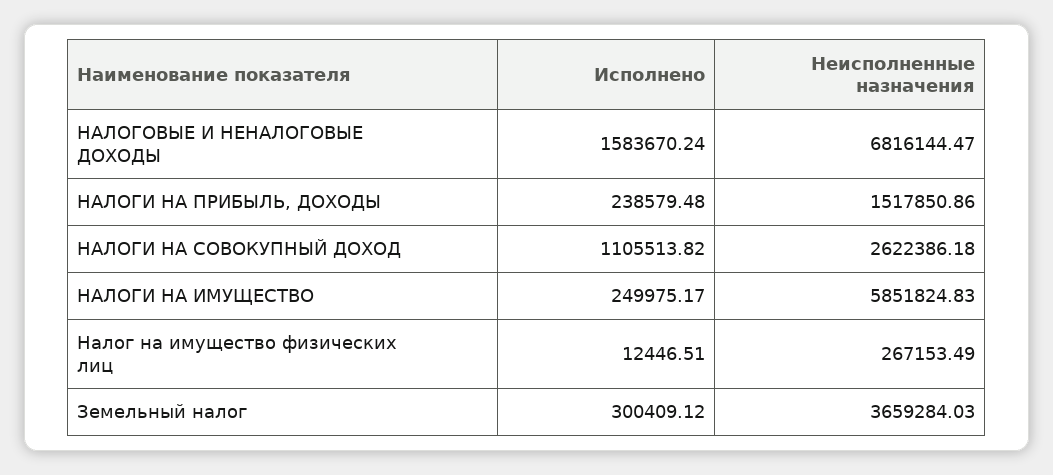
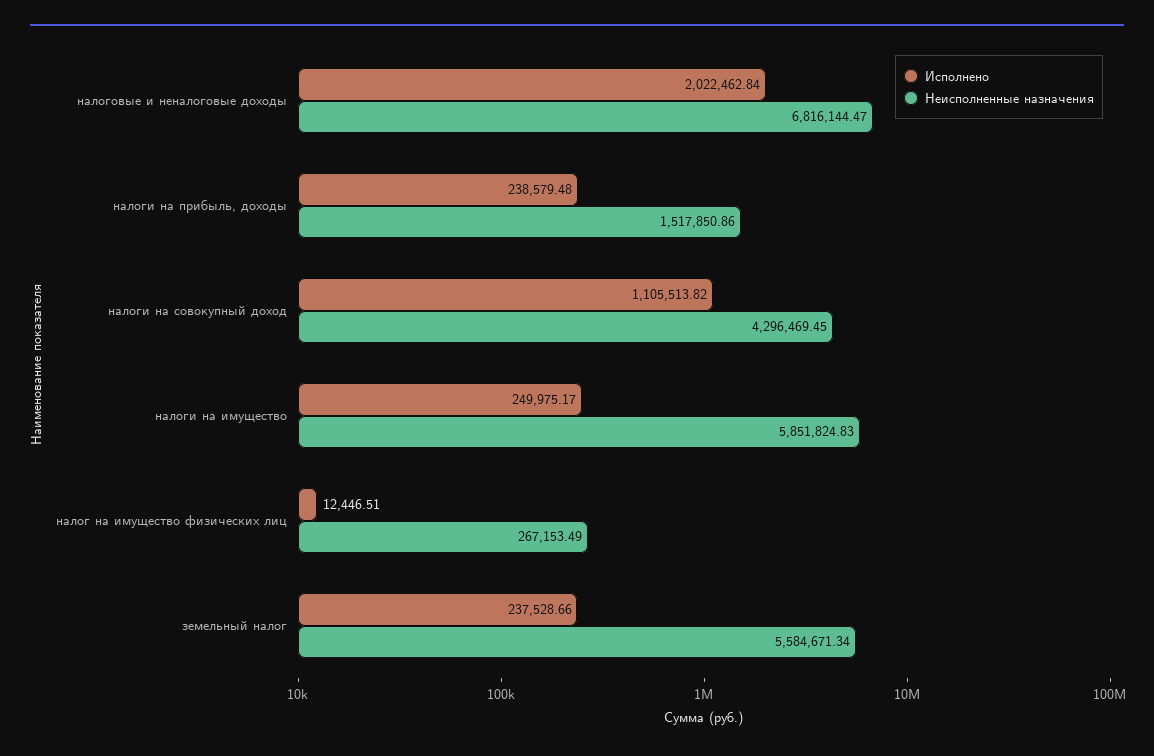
  {
    "Исполнено": {
-     "НАЛОГОВЫЕ И НЕНАЛОГОВЫЕ ДОХОДЫ": 1583670.24,
+     "НАЛОГОВЫЕ И НЕНАЛОГОВЫЕ ДОХОДЫ": 2022462.84,
      "НАЛОГИ НА ПРИБЫЛЬ, ДОХОДЫ": 238579.48,
      "НАЛОГИ НА СОВОКУПНЫЙ ДОХОД": 1105513.82,
      "НАЛОГИ НА ИМУЩЕСТВО": 249975.17,
      "Налог на имущество физических лиц": 12446.51,
-     "Земельный налог": 300409.12
+     "Земельный налог": 237528.66
    },
    "Неисполненные назначения": {
      "НАЛОГОВЫЕ И НЕНАЛОГОВЫЕ ДОХОДЫ": 6816144.47,
      "НАЛОГИ НА ПРИБЫЛЬ, ДОХОДЫ": 1517850.86,
-     "НАЛОГИ НА СОВОКУПНЫЙ ДОХОД": 2622386.18,
+     "НАЛОГИ НА СОВОКУПНЫЙ ДОХОД": 4296469.45,
      "НАЛОГИ НА ИМУЩЕСТВО": 5851824.83,
      "Налог на имущество физических лиц": 267153.49,
-     "Земельный налог": 3659284.03
+     "Земельный налог": 5584671.34
    }
  }

